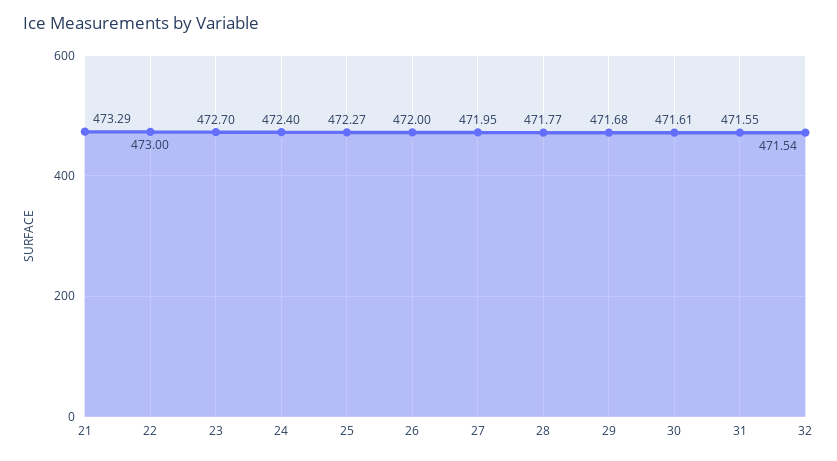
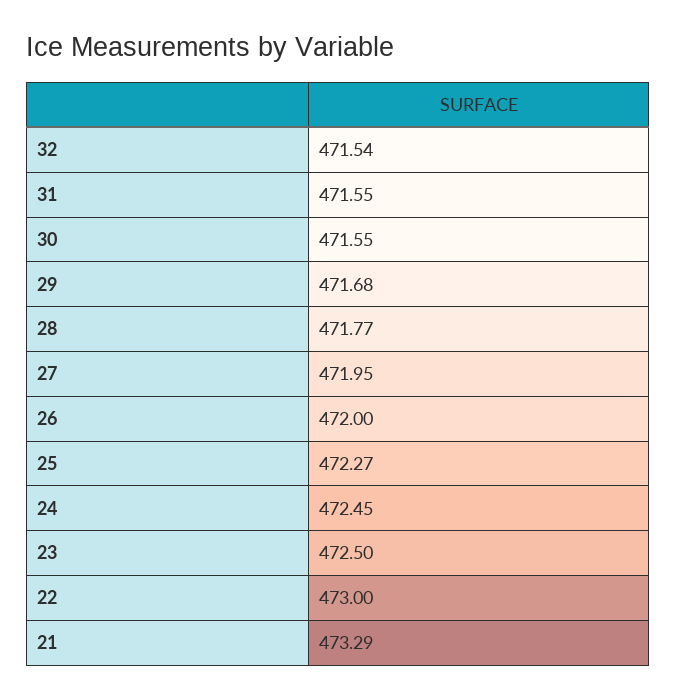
  {
    "21": 473.29,
    "22": 473,
-   "23": 472.7,
+   "23": 472.5,
-   "24": 472.4,
+   "24": 472.45,
    "25": 472.27,
    "26": 472,
    "27": 471.95,
    "28": 471.77,
    "29": 471.68,
-   "30": 471.61,
+   "30": 471.55,
    "31": 471.55,
    "32": 471.54
  }

